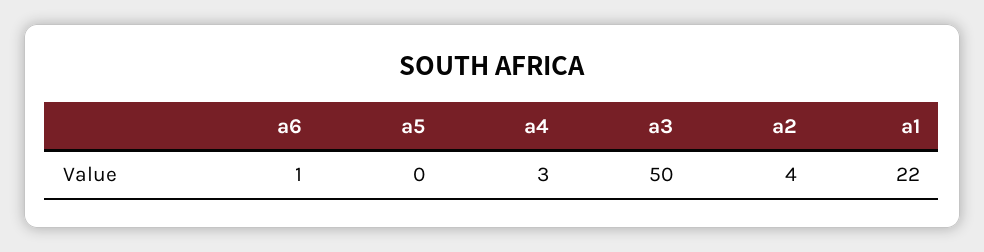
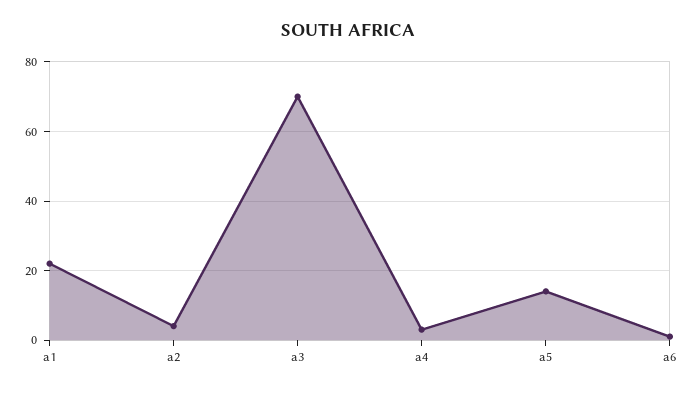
  {
    "a6": 1,
-   "a5": 0,
+   "a5": 15,
    "a4": 3,
-   "a3": 50,
+   "a3": 70,
    "a2": 4,
    "a1": 22
  }

